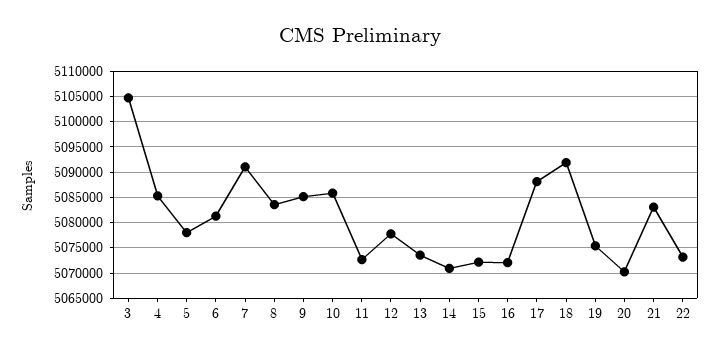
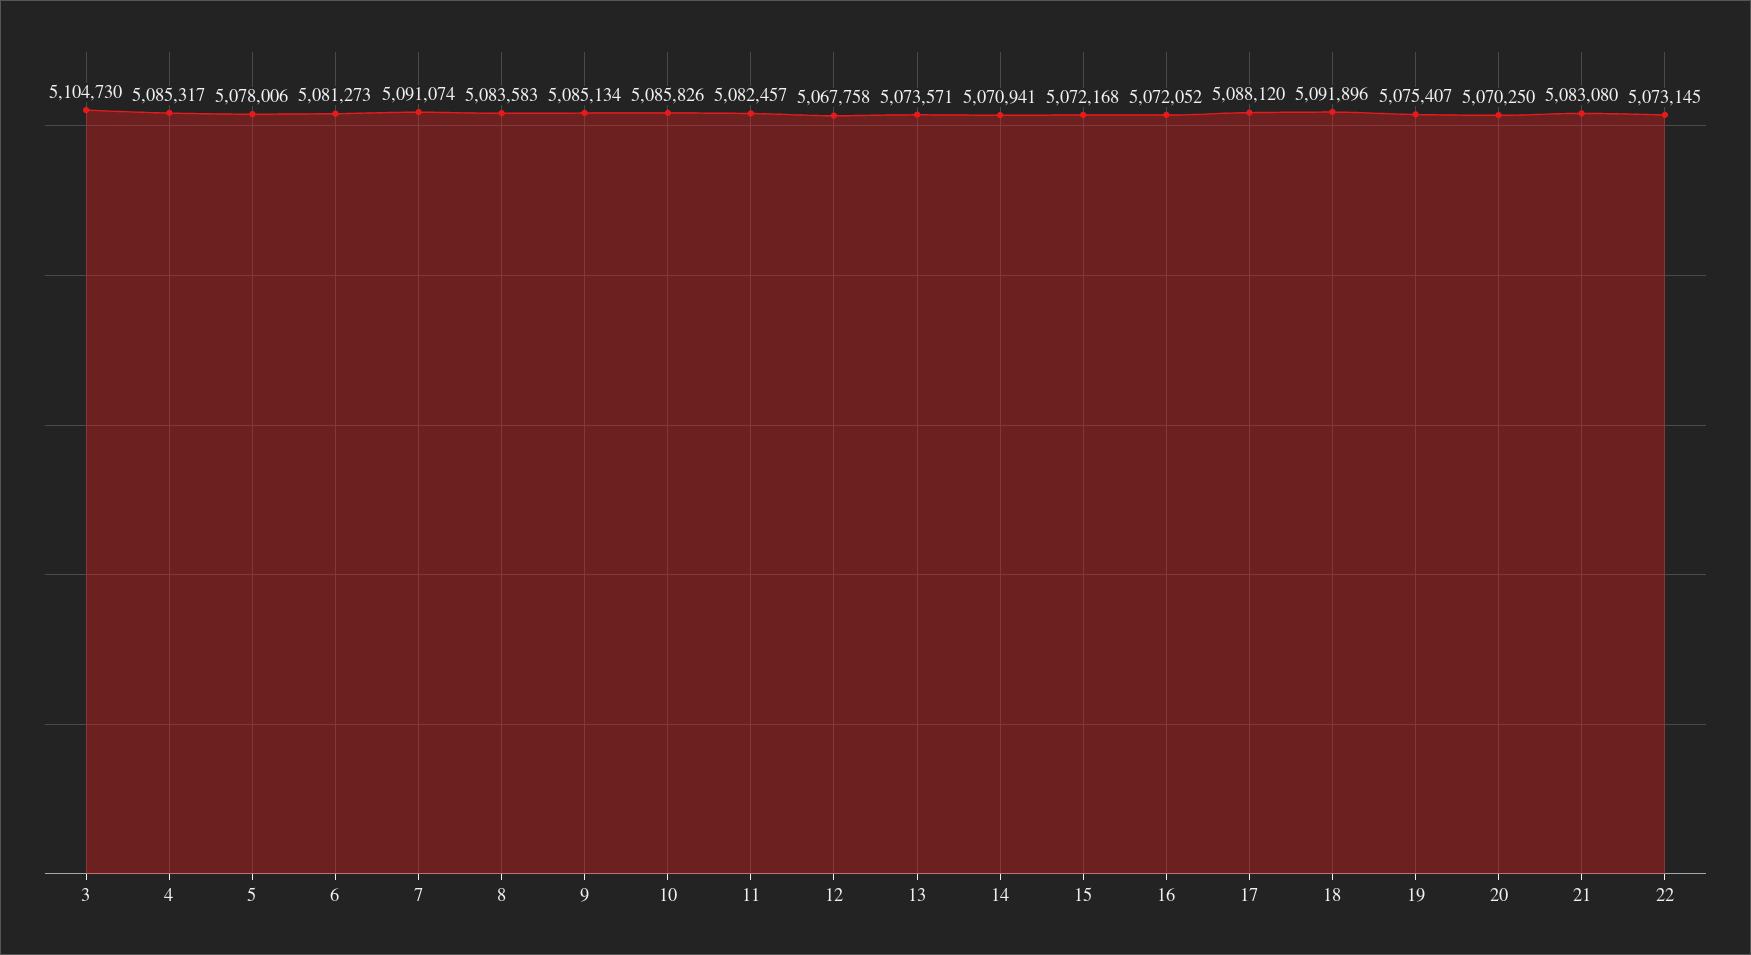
  {
    "3": 5104730,
    "4": 5085317,
    "5": 5078006,
    "6": 5081273,
    "7": 5091074,
    "8": 5083583,
    "9": 5085134,
    "10": 5085826,
-   "11": 5072500,
+   "11": 5082457,
-   "12": 5077500,
+   "12": 5067758,
    "13": 5073571,
    "14": 5070941,
    "15": 5072168,
    "16": 5072052,
    "17": 5088120,
    "18": 5091896,
    "19": 5075407,
    "20": 5070250,
    "21": 5083080,
    "22": 5073145
  }

